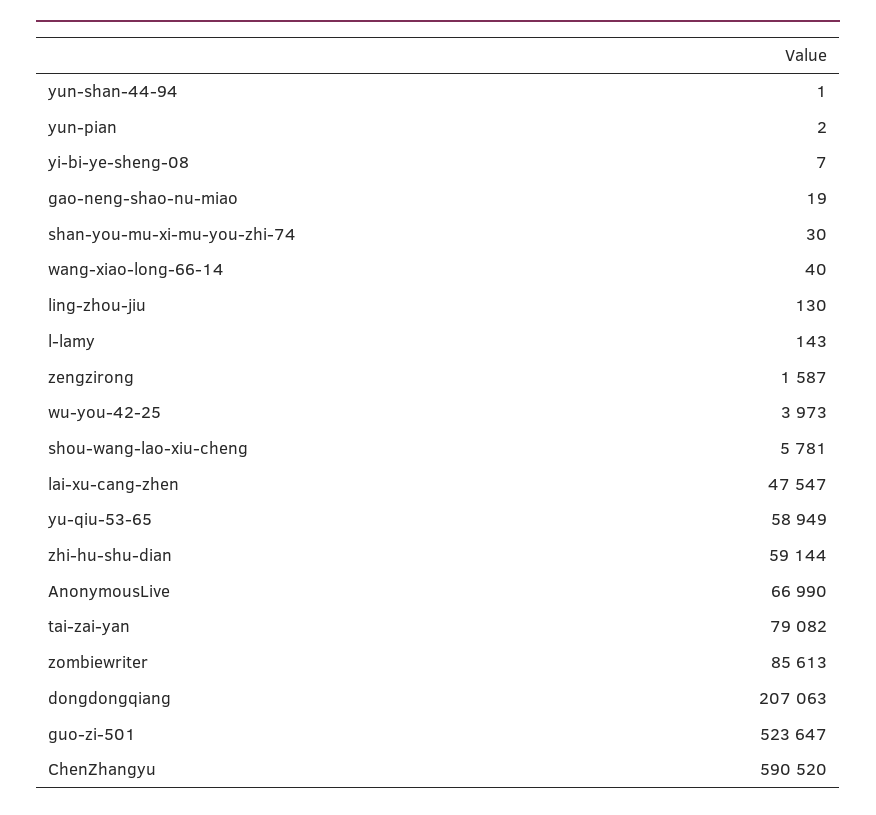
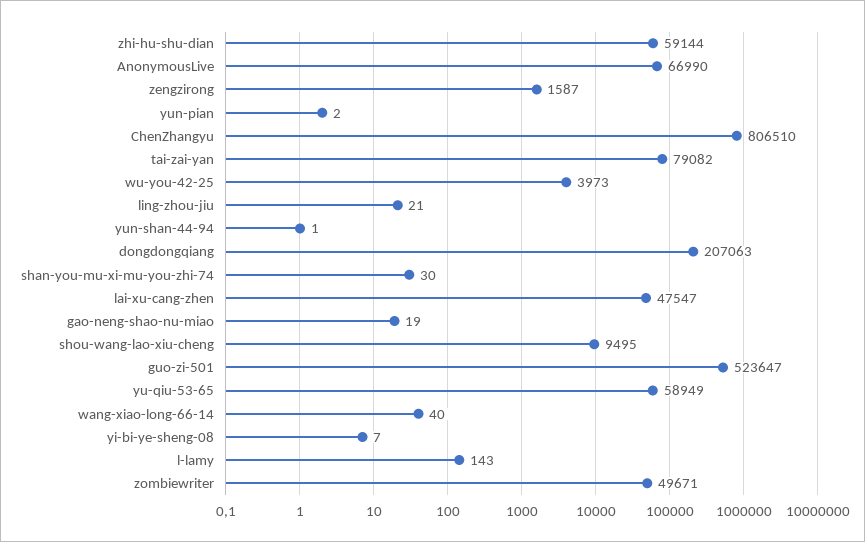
  {
    "yun-shan-44-94": 1,
    "yun-pian": 2,
    "yi-bi-ye-sheng-08": 7,
    "gao-neng-shao-nu-miao": 19,
    "shan-you-mu-xi-mu-you-zhi-74": 30,
    "wang-xiao-long-66-14": 40,
-   "ling-zhou-jiu": 130,
+   "ling-zhou-jiu": 21,
    "l-lamy": 143,
    "zengzirong": 1587,
    "wu-you-42-25": 3973,
-   "shou-wang-lao-xiu-cheng": 5781,
+   "shou-wang-lao-xiu-cheng": 9495,
    "lai-xu-cang-zhen": 47547,
    "yu-qiu-53-65": 58949,
    "zhi-hu-shu-dian": 59144,
    "AnonymousLive": 66990,
    "tai-zai-yan": 79082,
-   "zombiewriter": 85613,
+   "zombiewriter": 49671,
    "dongdongqiang": 207063,
    "guo-zi-501": 523647,
-   "ChenZhangyu": 590520
+   "ChenZhangyu": 806510
  }

